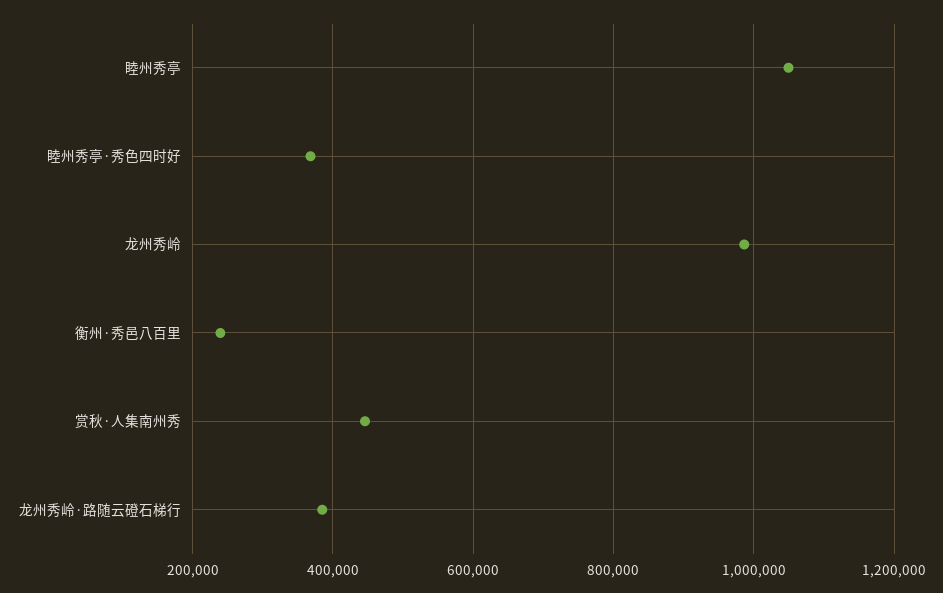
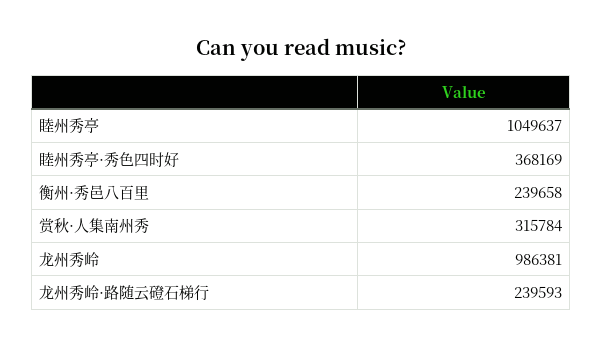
  {
    "睦州秀亭": 1049637,
    "睦州秀亭·秀色四时好": 368169,
    "龙州秀岭": 986381,
    "衡州·秀邑八百里": 239658,
-   "赏秋·人集南州秀": 440000,
+   "赏秋·人集南州秀": 315784,
-   "龙州秀岭·路随云磴石梯行": 380000
+   "龙州秀岭·路随云磴石梯行": 239593
  }

